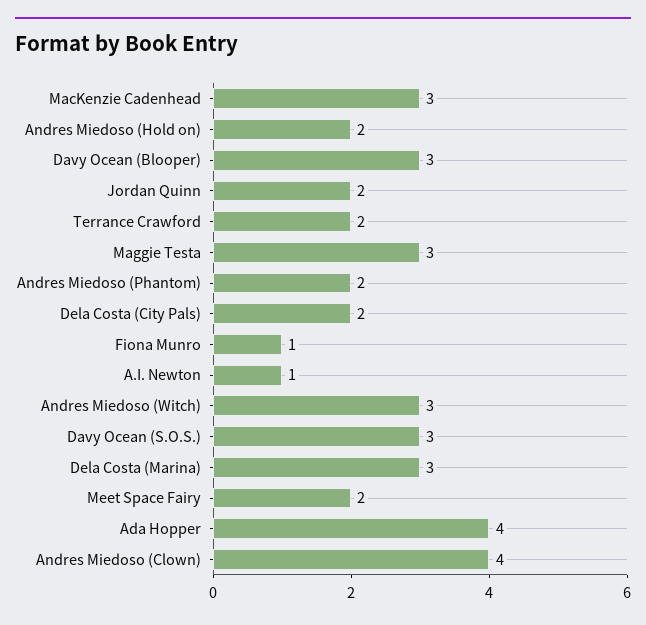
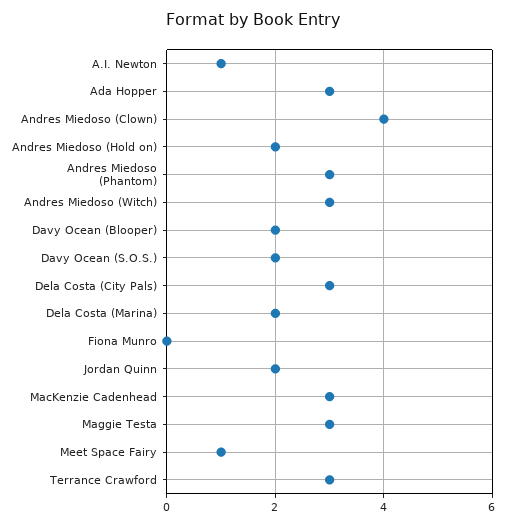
  {
    "MacKenzie Cadenhead": 3,
    "Andres Miedoso (Hold on)": 2,
-   "Davy Ocean (Blooper)": 3,
+   "Davy Ocean (Blooper)": 2,
    "Jordan Quinn": 2,
-   "Terrance Crawford": 2,
+   "Terrance Crawford": 3,
    "Maggie Testa": 3,
-   "Andres Miedoso (Phantom)": 2,
+   "Andres Miedoso (Phantom)": 3,
-   "Dela Costa (City Pals)": 2,
+   "Dela Costa (City Pals)": 3,
-   "Fiona Munro": 1,
+   "Fiona Munro": 0,
    "A.I. Newton": 1,
    "Andres Miedoso (Witch)": 3,
-   "Davy Ocean (S.O.S.)": 3,
+   "Davy Ocean (S.O.S.)": 2,
-   "Dela Costa (Marina)": 3,
+   "Dela Costa (Marina)": 2,
-   "Meet Space Fairy": 2,
+   "Meet Space Fairy": 1,
-   "Ada Hopper": 4,
+   "Ada Hopper": 3,
    "Andres Miedoso (Clown)": 4
  }

